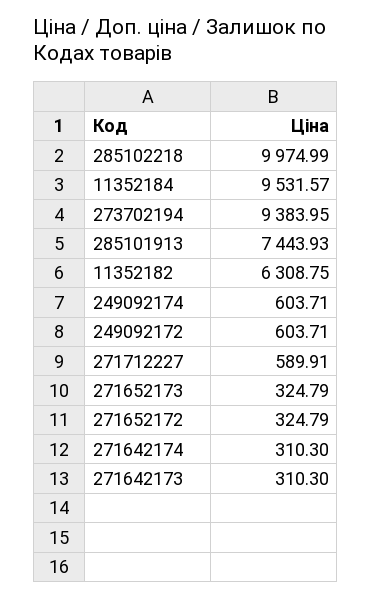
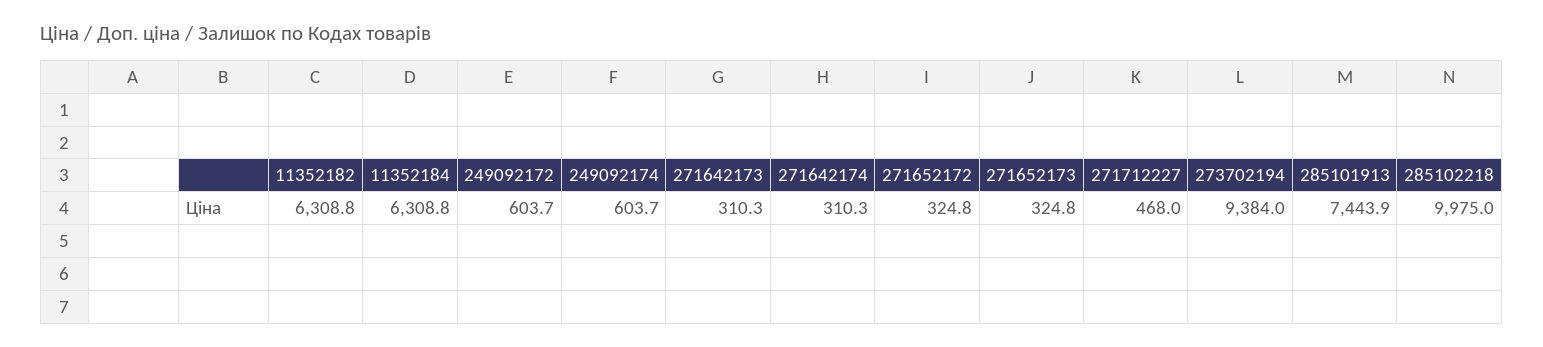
  {
    "285102218": 9974.99,
-   "11352184": 9531.57,
+   "11352184": 6308.8,
    "273702194": 9383.95,
    "285101913": 7443.93,
    "11352182": 6308.75,
    "249092174": 603.71,
    "249092172": 603.71,
-   "271712227": 589.91,
+   "271712227": 468,
    "271652173": 324.79,
    "271652172": 324.79,
    "271642174": 310.3,
    "271642173": 310.3
  }

